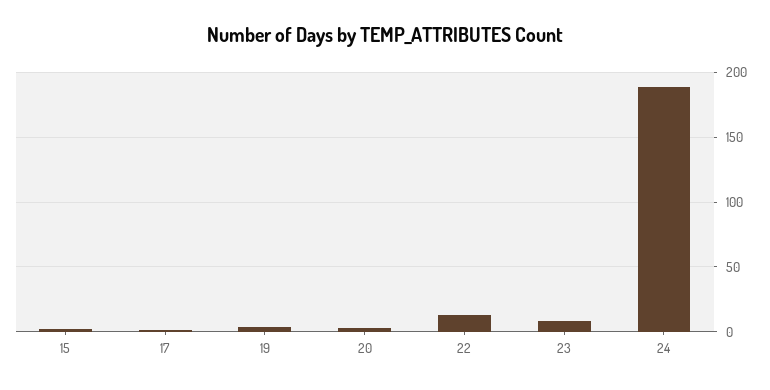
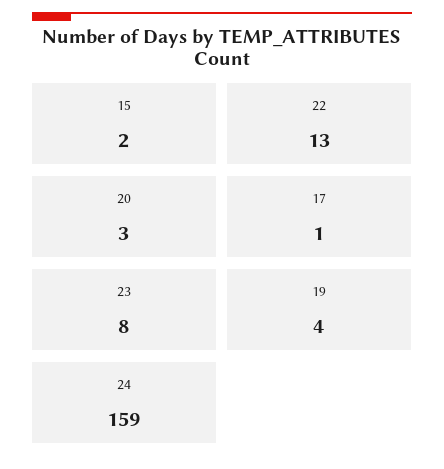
  {
    "15": 2,
    "17": 1,
    "19": 4,
    "20": 3,
    "22": 13,
    "23": 8,
-   "24": 190
+   "24": 159
  }

